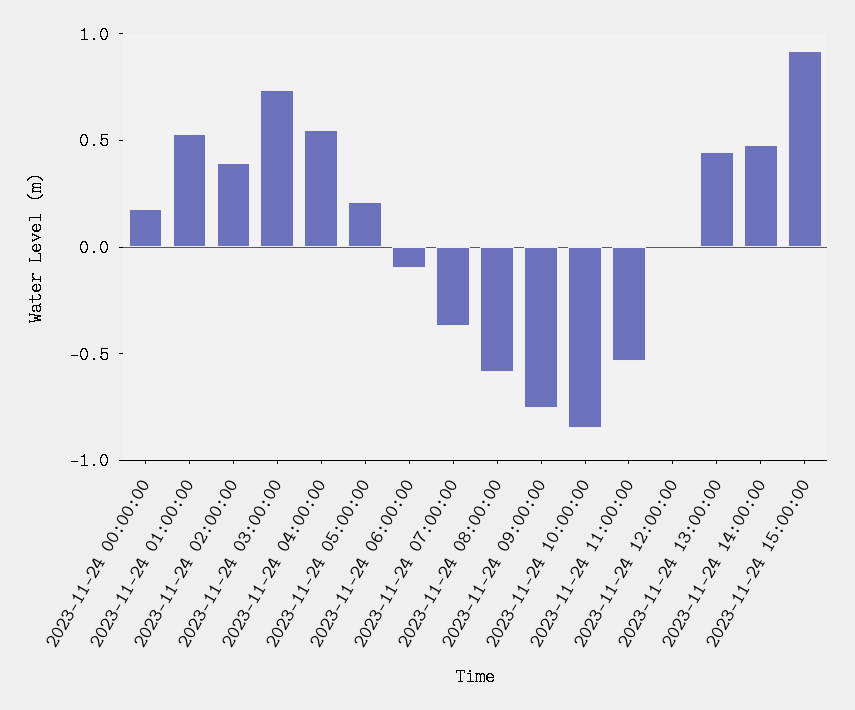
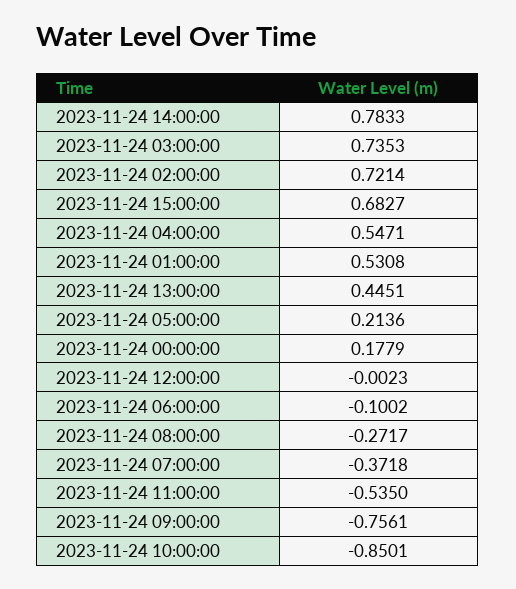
  {
    "2023-11-24 00:00:00": 0.1779,
    "2023-11-24 01:00:00": 0.5308,
-   "2023-11-24 02:00:00": 0.4,
+   "2023-11-24 02:00:00": 0.7214,
    "2023-11-24 03:00:00": 0.7353,
    "2023-11-24 04:00:00": 0.5471,
    "2023-11-24 05:00:00": 0.2136,
    "2023-11-24 06:00:00": -0.1002,
    "2023-11-24 07:00:00": -0.3718,
-   "2023-11-24 08:00:00": -0.6,
+   "2023-11-24 08:00:00": -0.2717,
    "2023-11-24 09:00:00": -0.7561,
    "2023-11-24 10:00:00": -0.8501,
    "2023-11-24 11:00:00": -0.535,
    "2023-11-24 12:00:00": -0.0023,
    "2023-11-24 13:00:00": 0.4451,
-   "2023-11-24 14:00:00": 0.5,
+   "2023-11-24 14:00:00": 0.7833,
-   "2023-11-24 15:00:00": 0.9
+   "2023-11-24 15:00:00": 0.6827
  }

